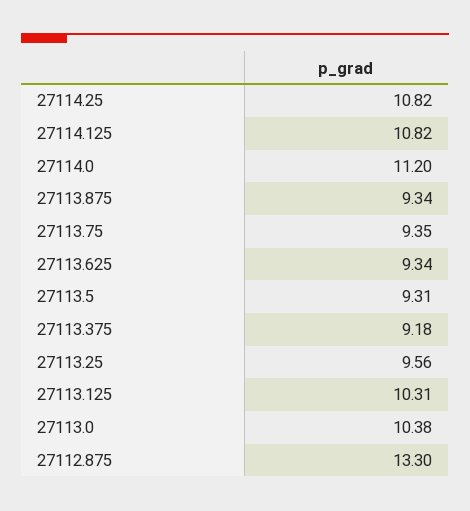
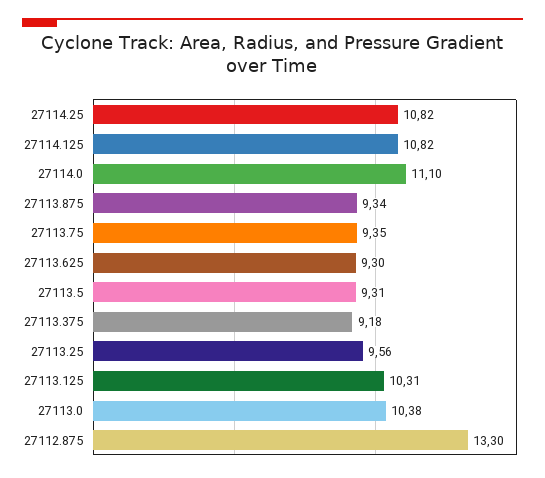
  {
    "27114.25": 10.82,
    "27114.125": 10.82,
-   "27114.0": 11.2,
+   "27114.0": 11.1,
    "27113.875": 9.34,
    "27113.75": 9.35,
-   "27113.625": 9.34,
+   "27113.625": 9.3,
    "27113.5": 9.31,
    "27113.375": 9.18,
    "27113.25": 9.56,
    "27113.125": 10.31,
    "27113.0": 10.38,
    "27112.875": 13.3
  }

